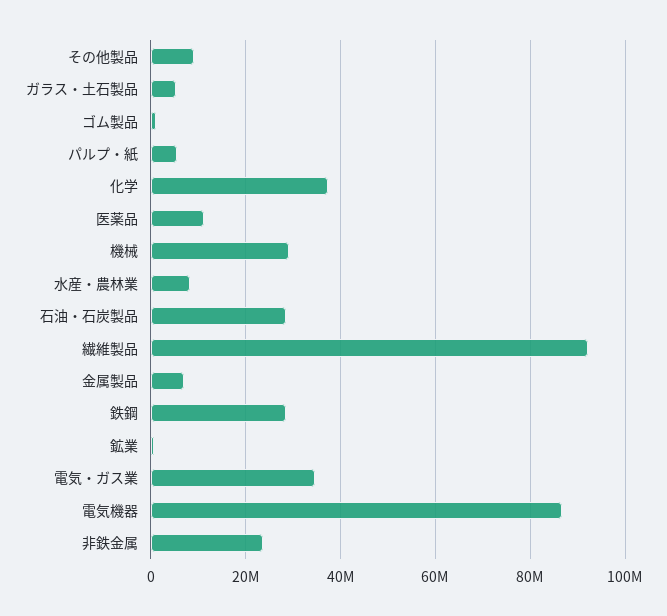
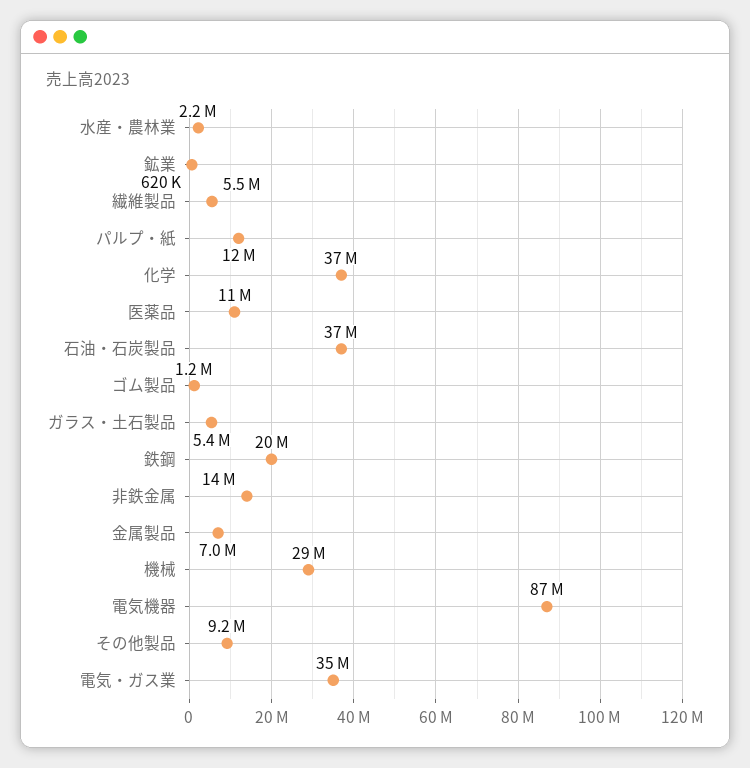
  {
    "その他製品": 9200000,
    "ガラス・土石製品": 5400000,
    "ゴム製品": 1200000,
-   "パルプ・紙": 6000000,
+   "パルプ・紙": 12000000,
    "化学": 37000000,
    "医薬品": 11000000,
    "機械": 29000000,
-   "水産・農林業": 8000000,
+   "水産・農林業": 2200000,
-   "石油・石炭製品": 28000000,
+   "石油・石炭製品": 37000000,
-   "繊維製品": 92000000,
+   "繊維製品": 5500000,
    "金属製品": 7000000,
-   "鉄鋼": 28000000,
+   "鉄鋼": 20000000,
    "鉱業": 620000,
    "電気・ガス業": 35000000,
    "電気機器": 87000000,
-   "非鉄金属": 24000000
+   "非鉄金属": 14000000
  }

